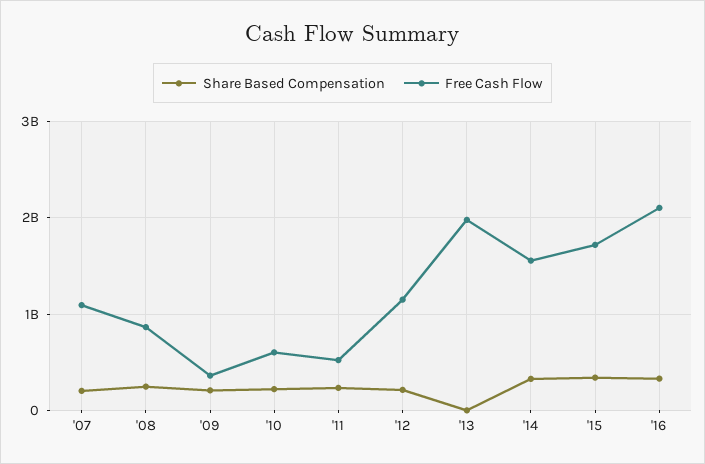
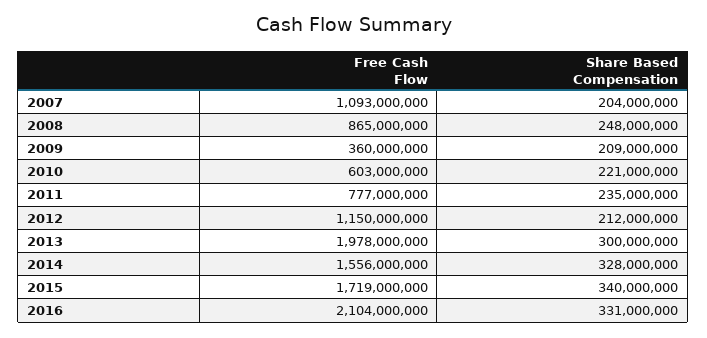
  {
    "Share Based Compensation": {
      "'07": 204000000,
      "'08": 248000000,
      "'09": 209000000,
      "'10": 221000000,
      "'11": 235000000,
      "'12": 212000000,
-     "'13": 0,
+     "'13": 300000000,
      "'14": 328000000,
      "'15": 340000000,
      "'16": 331000000
    },
    "Free Cash Flow": {
      "'07": 1093000000,
      "'08": 865000000,
      "'09": 360000000,
      "'10": 603000000,
-     "'11": 500000000,
+     "'11": 777000000,
      "'12": 1150000000,
      "'13": 1978000000,
      "'14": 1556000000,
      "'15": 1719000000,
      "'16": 2104000000
    }
  }

